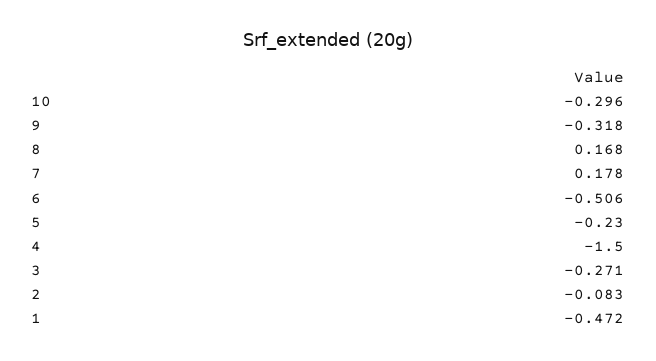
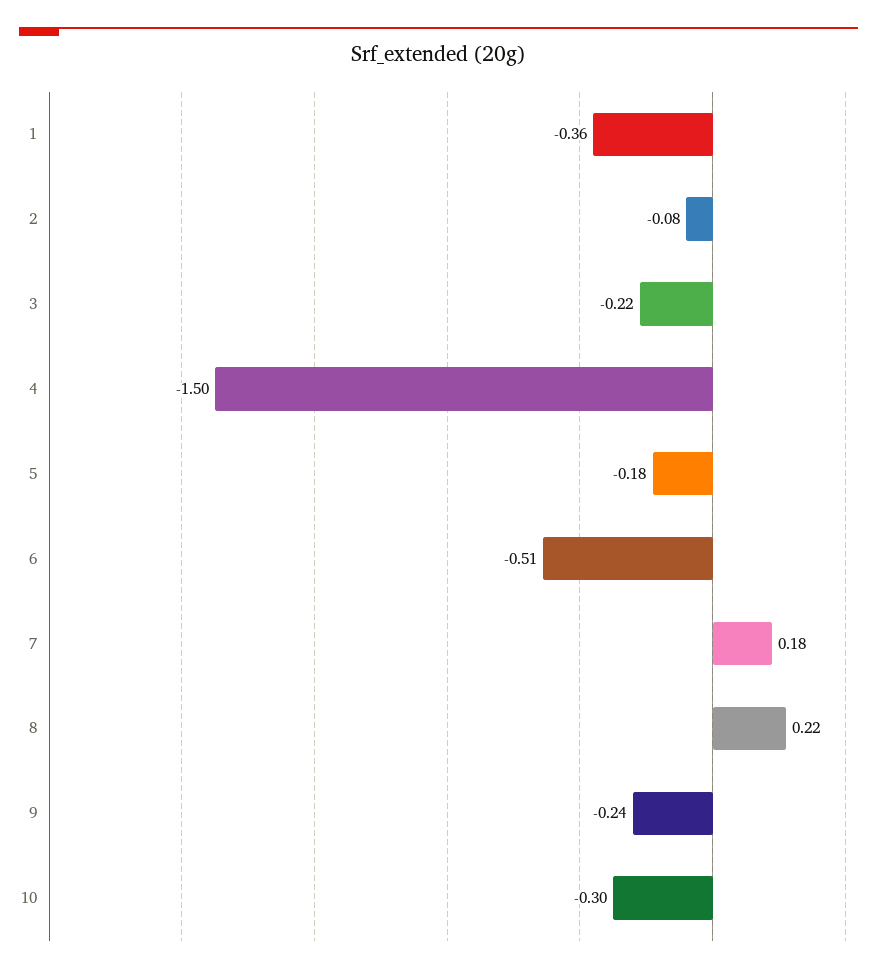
  {
    "10": -0.296,
-   "9": -0.318,
+   "9": -0.24,
-   "8": 0.168,
+   "8": 0.22,
    "7": 0.178,
    "6": -0.506,
-   "5": -0.23,
+   "5": -0.18,
    "4": -1.5,
-   "3": -0.271,
+   "3": -0.22,
    "2": -0.083,
-   "1": -0.472
+   "1": -0.36
  }

